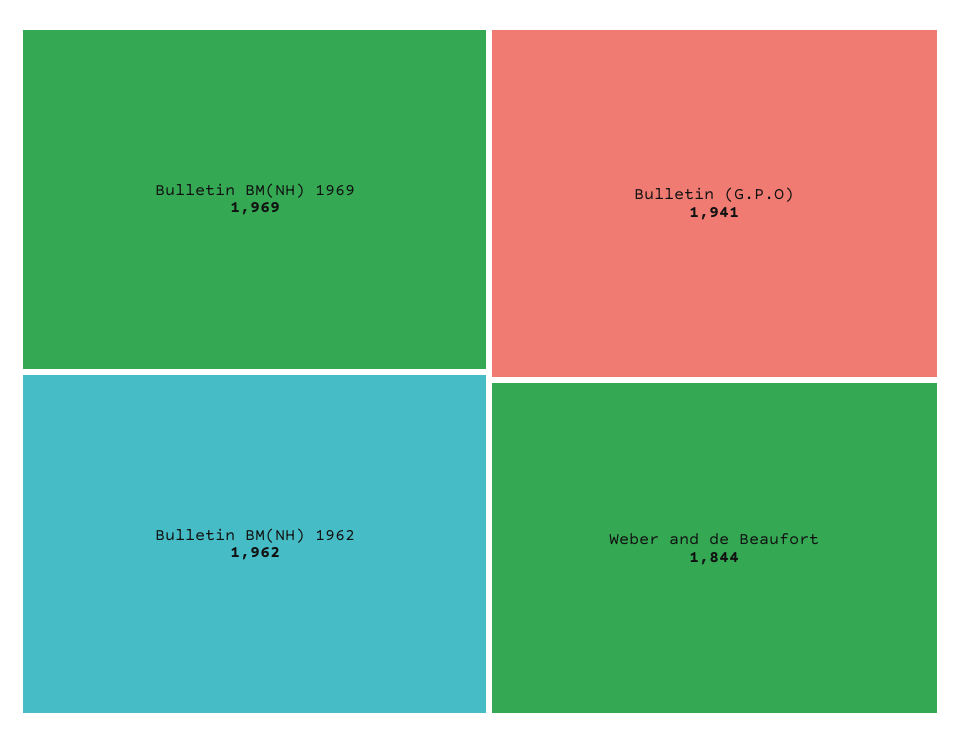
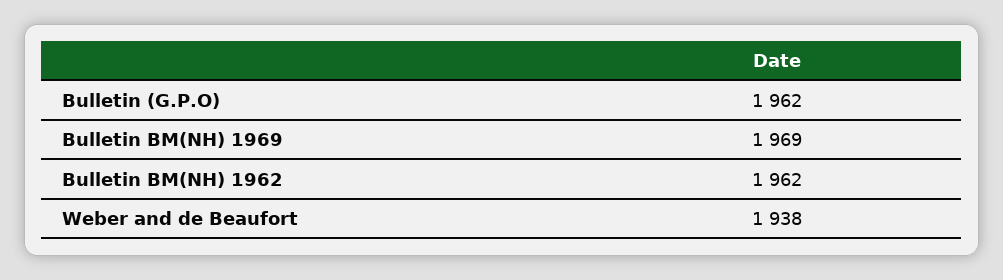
  {
    "Bulletin BM(NH) 1969": 1969,
    "Bulletin BM(NH) 1962": 1962,
-   "Bulletin (G.P.O)": 1941,
+   "Bulletin (G.P.O)": 1962,
-   "Weber and de Beaufort": 1844
+   "Weber and de Beaufort": 1938
  }

